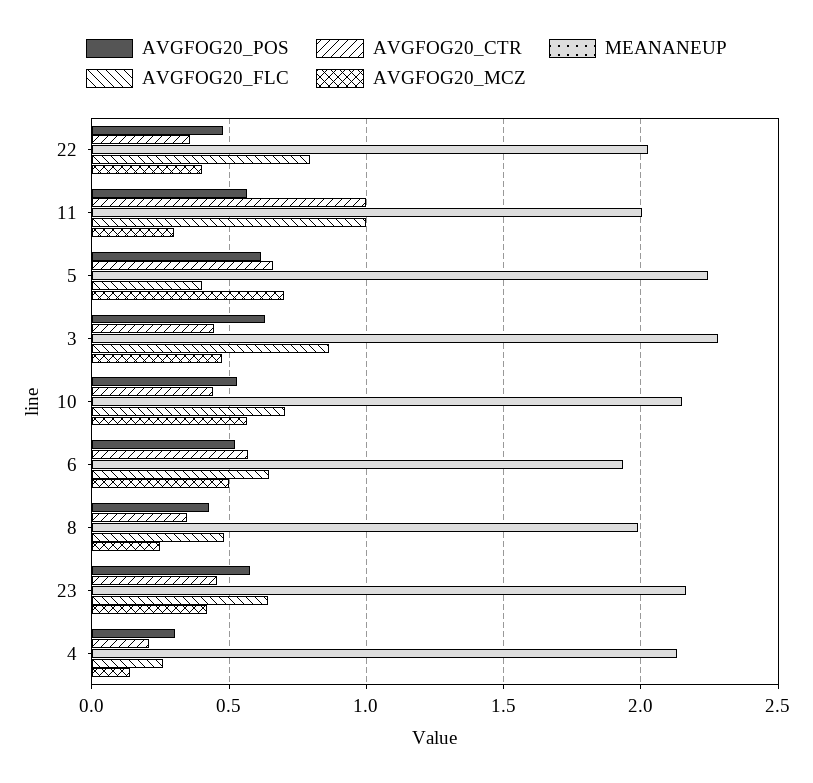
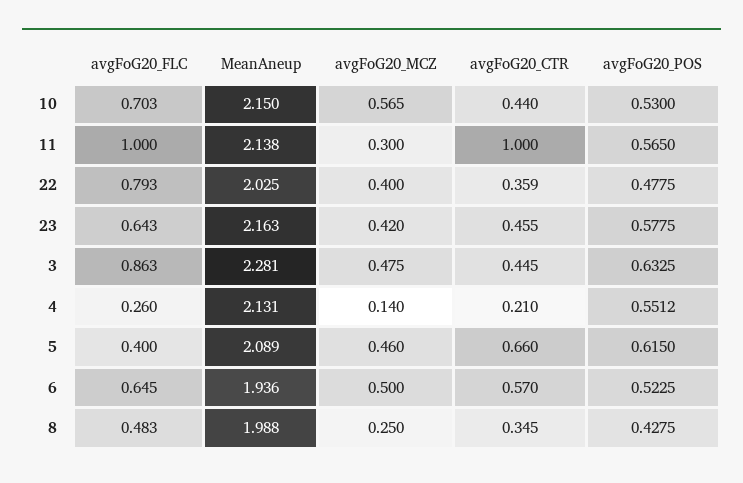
  {
    "AVGFOG20_POS": {
      "22": 0.4775,
      "11": 0.565,
      "5": 0.615,
      "3": 0.6325,
      "10": 0.53,
      "6": 0.5225,
      "8": 0.4275,
      "23": 0.5775,
-     "4": 0.3
+     "4": 0.5512
    },
    "AVGFOG20_CTR": {
      "22": 0.359,
      "11": 1,
      "5": 0.66,
      "3": 0.445,
      "10": 0.44,
      "6": 0.57,
      "8": 0.345,
      "23": 0.455,
      "4": 0.21
    },
    "MEANANEUP": {
      "22": 2.025,
-     "11": 2,
+     "11": 2.138,
-     "5": 2.25,
+     "5": 2.089,
      "3": 2.281,
      "10": 2.15,
      "6": 1.936,
      "8": 1.988,
      "23": 2.163,
      "4": 2.131
    },
    "AVGFOG20_FLC": {
      "22": 0.793,
      "11": 1,
      "5": 0.4,
      "3": 0.863,
      "10": 0.703,
      "6": 0.645,
      "8": 0.483,
      "23": 0.643,
      "4": 0.26
    },
    "AVGFOG20_MCZ": {
      "22": 0.4,
      "11": 0.3,
-     "5": 0.7,
+     "5": 0.46,
      "3": 0.475,
      "10": 0.565,
      "6": 0.5,
      "8": 0.25,
      "23": 0.42,
      "4": 0.14
    }
  }

